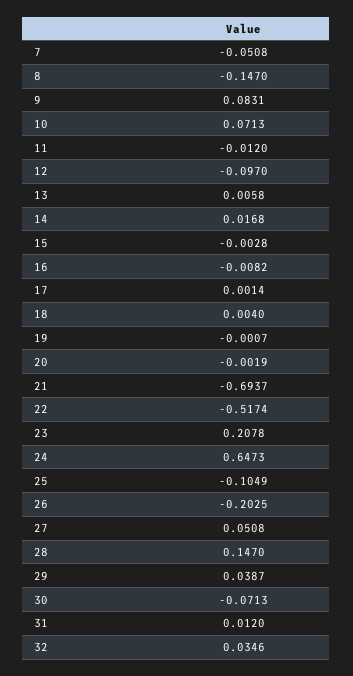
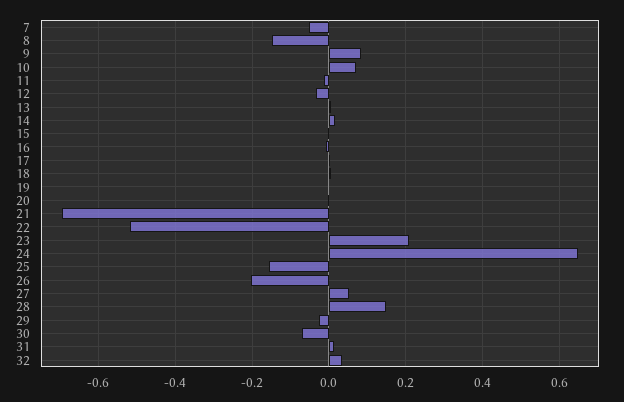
  {
    "7": -0.0508,
    "8": -0.147,
    "9": 0.0831,
    "10": 0.0713,
    "11": -0.012,
-   "12": -0.097,
+   "12": -0.04,
    "13": 0.0058,
    "14": 0.0168,
    "15": -0.0028,
    "16": -0.0082,
    "17": 0.0014,
    "18": 0.004,
    "19": -0.0007,
    "20": -0.0019,
    "21": -0.6937,
    "22": -0.5174,
    "23": 0.2078,
    "24": 0.6473,
-   "25": -0.1049,
+   "25": -0.16,
    "26": -0.2025,
    "27": 0.0508,
    "28": 0.147,
-   "29": 0.0387,
+   "29": -0.02,
    "30": -0.0713,
    "31": 0.012,
    "32": 0.0346
  }

